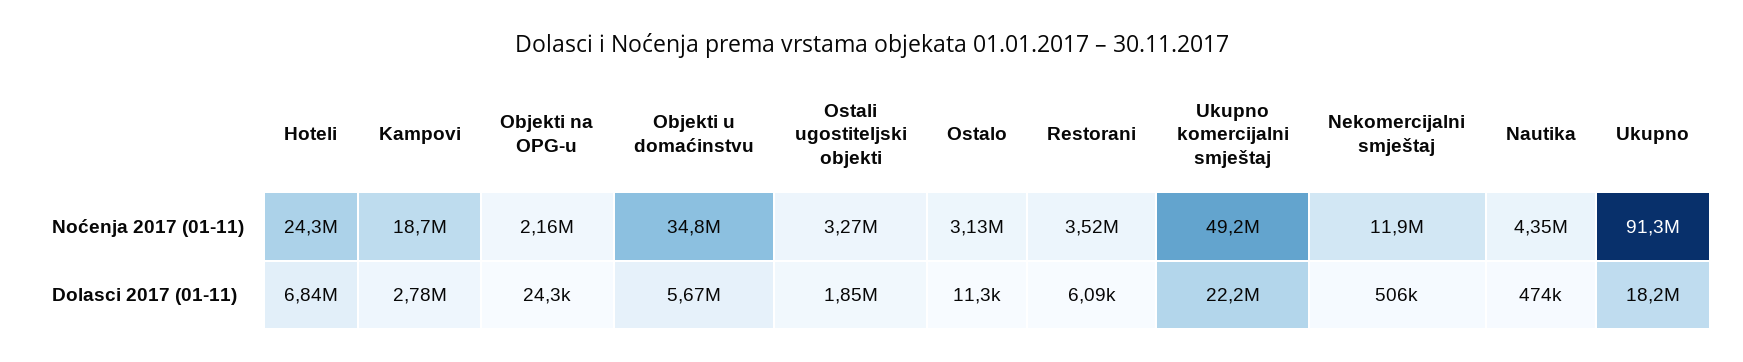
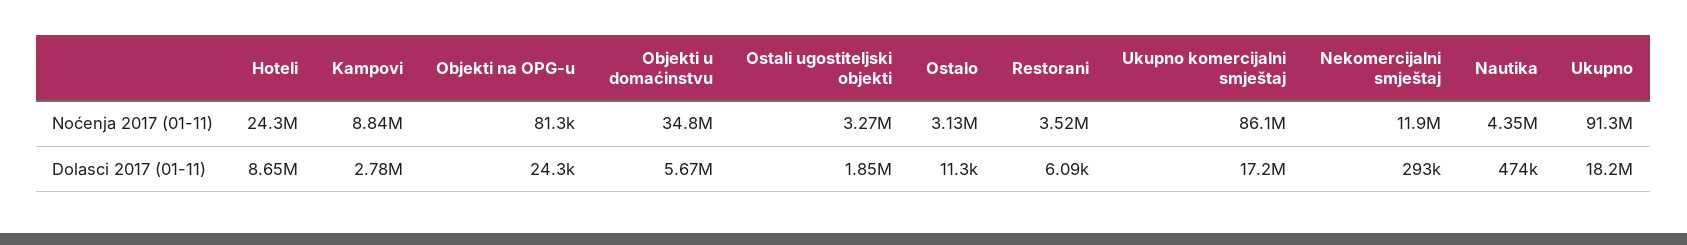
  {
    "Hoteli": {
      "Noćenja 2017 (01-11)": 24300000,
-     "Dolasci 2017 (01-11)": 6840000
+     "Dolasci 2017 (01-11)": 8650000
    },
    "Kampovi": {
-     "Noćenja 2017 (01-11)": 18700000,
+     "Noćenja 2017 (01-11)": 8840000,
      "Dolasci 2017 (01-11)": 2780000
    },
    "Objekti na OPG-u": {
-     "Noćenja 2017 (01-11)": 2160000,
+     "Noćenja 2017 (01-11)": 81300,
      "Dolasci 2017 (01-11)": 24300
    },
    "Objekti u domaćinstvu": {
      "Noćenja 2017 (01-11)": 34800000,
      "Dolasci 2017 (01-11)": 5670000
    },
    "Ostali ugostiteljski objekti": {
      "Noćenja 2017 (01-11)": 3270000,
      "Dolasci 2017 (01-11)": 1850000
    },
    "Ostalo": {
      "Noćenja 2017 (01-11)": 3130000,
      "Dolasci 2017 (01-11)": 11300
    },
    "Restorani": {
      "Noćenja 2017 (01-11)": 3520000,
      "Dolasci 2017 (01-11)": 6090
    },
    "Ukupno komercijalni smještaj": {
-     "Noćenja 2017 (01-11)": 49200000,
+     "Noćenja 2017 (01-11)": 86100000,
-     "Dolasci 2017 (01-11)": 22200000
+     "Dolasci 2017 (01-11)": 17200000
    },
    "Nekomercijalni smještaj": {
      "Noćenja 2017 (01-11)": 11900000,
-     "Dolasci 2017 (01-11)": 506000
+     "Dolasci 2017 (01-11)": 293000
    },
    "Nautika": {
      "Noćenja 2017 (01-11)": 4350000,
      "Dolasci 2017 (01-11)": 474000
    },
    "Ukupno": {
      "Noćenja 2017 (01-11)": 91300000,
      "Dolasci 2017 (01-11)": 18200000
    }
  }

